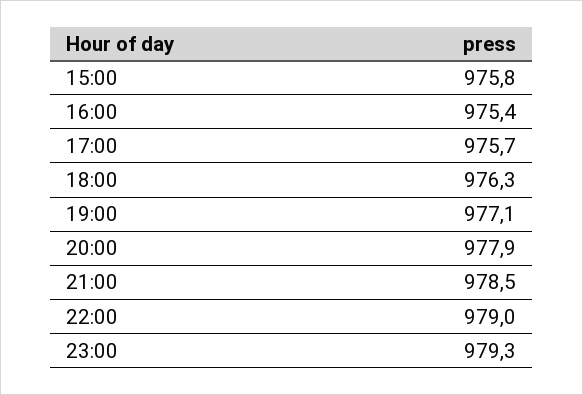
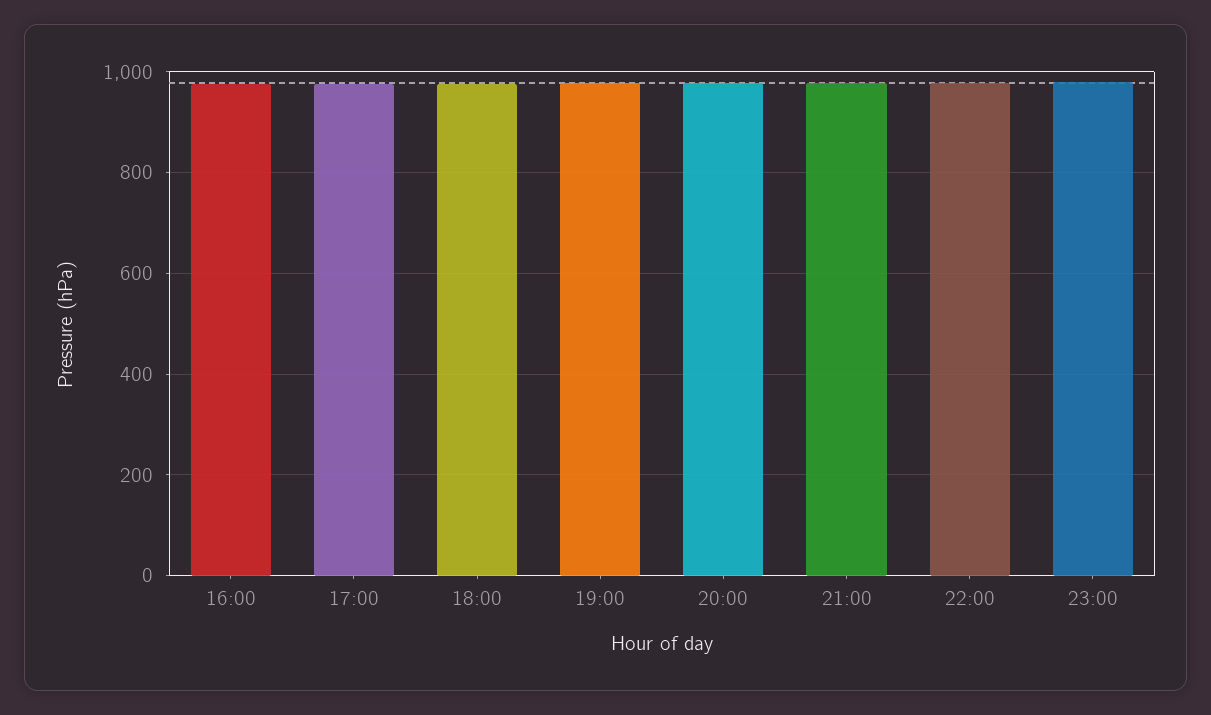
  {
-   "15:00": 975.8,
    "16:00": 975.4,
    "17:00": 975.7,
    "18:00": 976.3,
    "19:00": 977.1,
    "20:00": 977.9,
    "21:00": 978.5,
    "22:00": 979,
    "23:00": 979.3
  }

